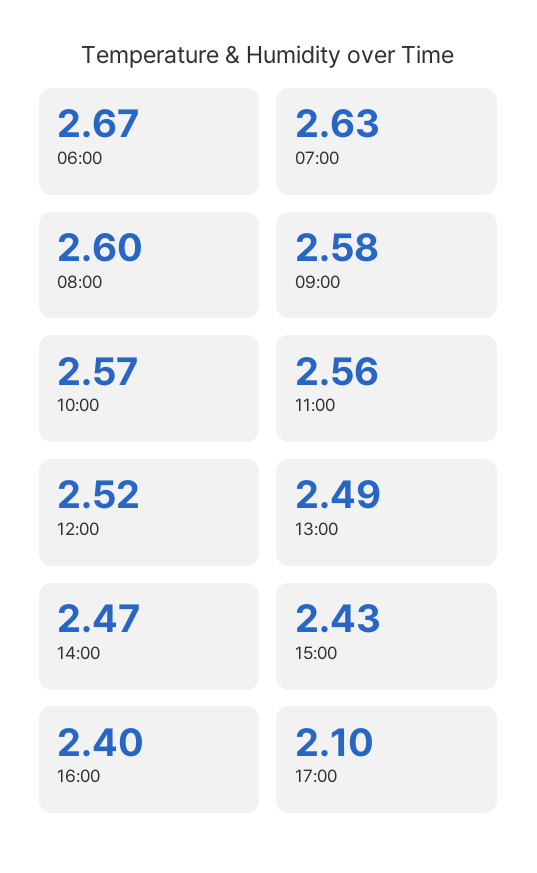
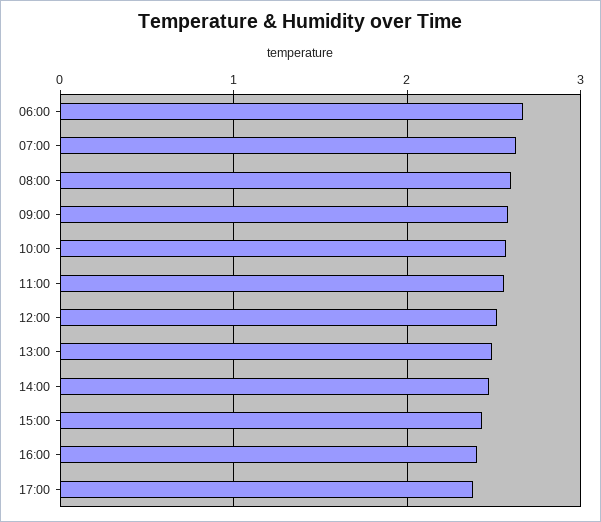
  {
    "06:00": 2.67,
    "07:00": 2.63,
    "08:00": 2.6,
    "09:00": 2.58,
    "10:00": 2.57,
    "11:00": 2.56,
    "12:00": 2.52,
    "13:00": 2.49,
    "14:00": 2.47,
    "15:00": 2.43,
    "16:00": 2.4,
-   "17:00": 2.1
+   "17:00": 2.4
  }

